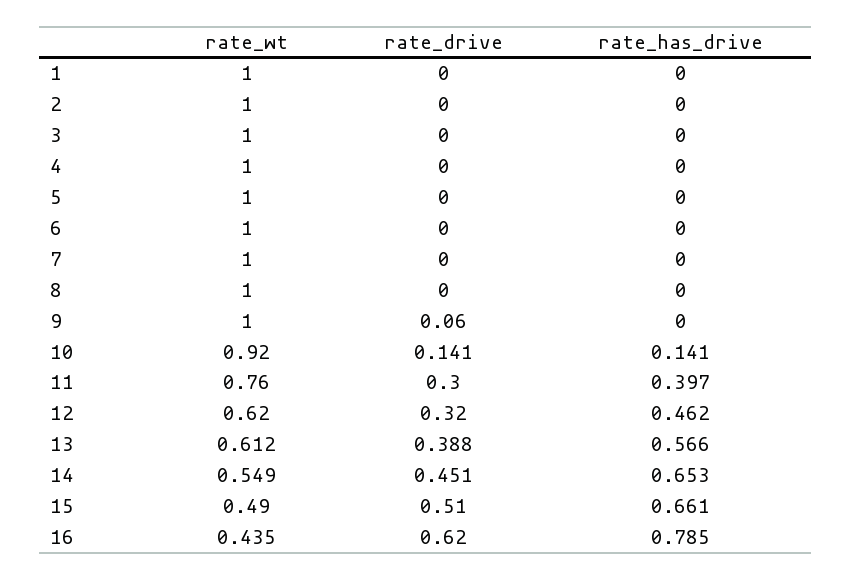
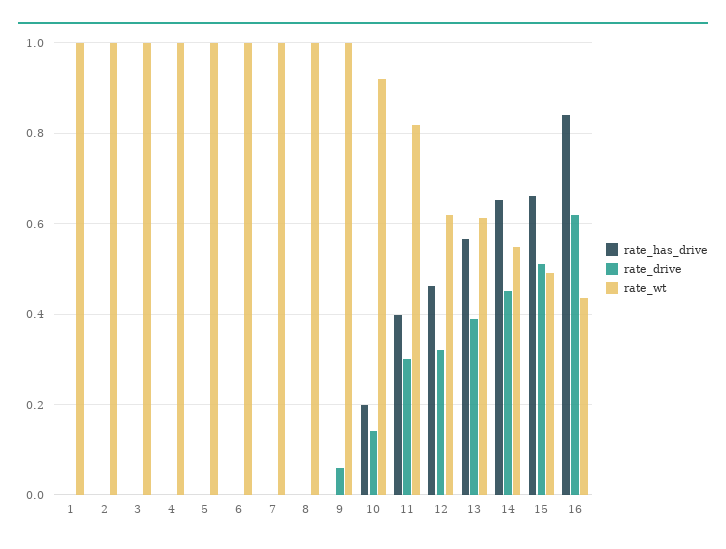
  {
    "rate_wt": {
      "1": 1,
      "2": 1,
      "3": 1,
      "4": 1,
      "5": 1,
      "6": 1,
      "7": 1,
      "8": 1,
      "9": 1,
      "10": 0.92,
-     "11": 0.76,
+     "11": 0.82,
      "12": 0.62,
      "13": 0.612,
      "14": 0.549,
      "15": 0.49,
      "16": 0.435
    },
    "rate_drive": {
      "1": 0,
      "2": 0,
      "3": 0,
      "4": 0,
      "5": 0,
      "6": 0,
      "7": 0,
      "8": 0,
      "9": 0.06,
      "10": 0.141,
      "11": 0.3,
      "12": 0.32,
      "13": 0.388,
      "14": 0.451,
      "15": 0.51,
      "16": 0.62
    },
    "rate_has_drive": {
      "1": 0,
      "2": 0,
      "3": 0,
      "4": 0,
      "5": 0,
      "6": 0,
      "7": 0,
      "8": 0,
      "9": 0,
-     "10": 0.141,
+     "10": 0.2,
      "11": 0.397,
      "12": 0.462,
      "13": 0.566,
      "14": 0.653,
      "15": 0.661,
-     "16": 0.785
+     "16": 0.84
    }
  }

